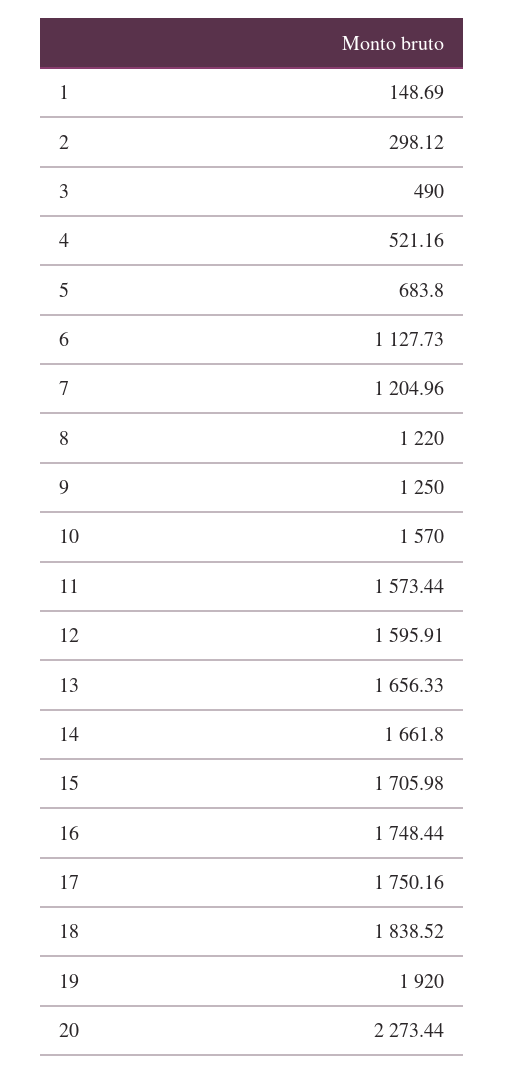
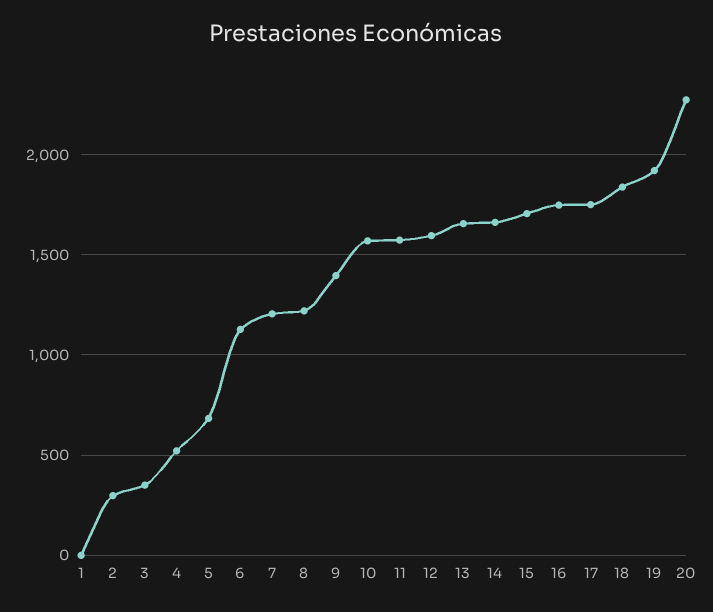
  {
-   "1": 148.69,
+   "1": 0,
    "2": 298.12,
-   "3": 490,
+   "3": 350,
    "4": 521.16,
    "5": 683.8,
    "6": 1127.73,
    "7": 1204.96,
    "8": 1220,
-   "9": 1250,
+   "9": 1400,
    "10": 1570,
    "11": 1573.44,
    "12": 1595.91,
    "13": 1656.33,
    "14": 1661.8,
    "15": 1705.98,
    "16": 1748.44,
    "17": 1750.16,
    "18": 1838.52,
    "19": 1920,
    "20": 2273.44
  }

